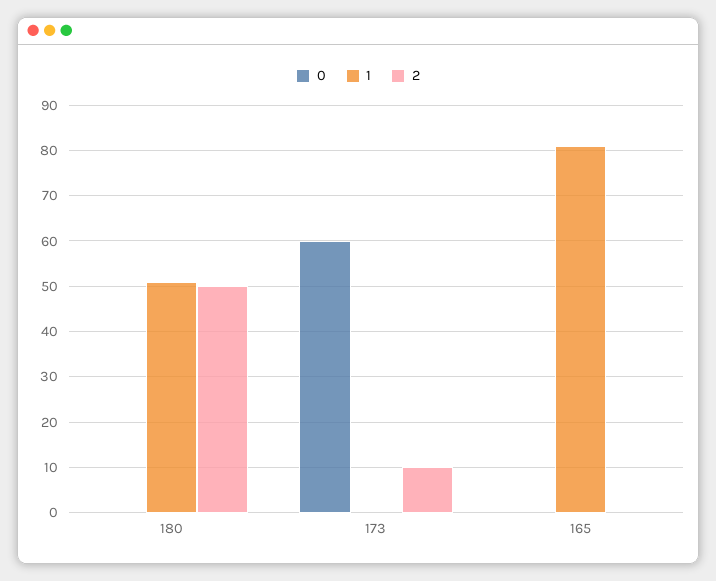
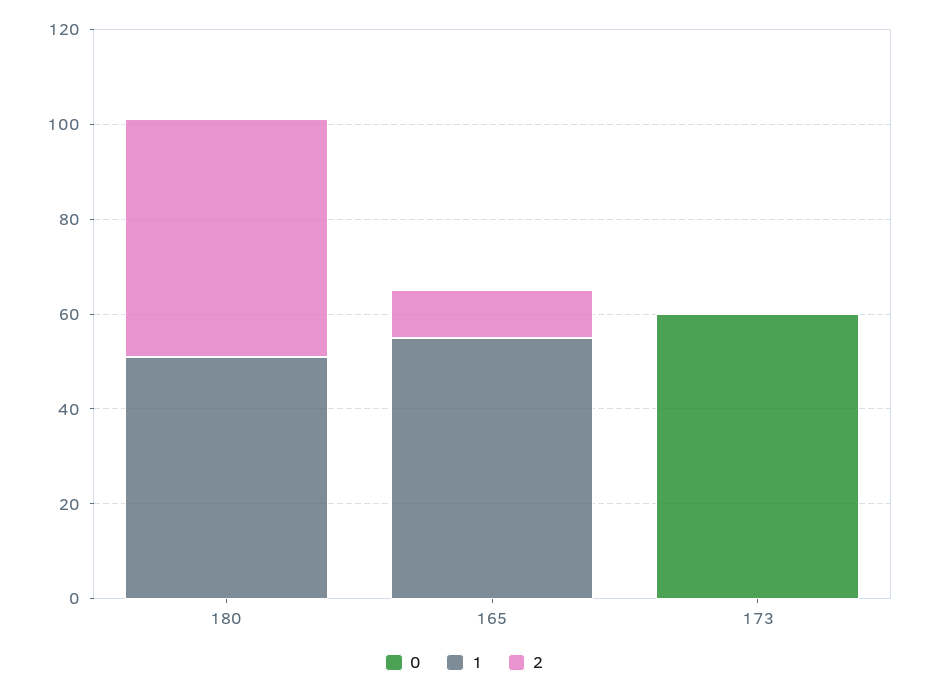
  {
    "0": {
      "180": 0,
      "173": 60,
      "165": 0
    },
    "1": {
      "180": 50,
      "173": 0,
-     "165": 80
+     "165": 55
    },
    "2": {
      "180": 50,
-     "173": 10,
+     "173": 0,
-     "165": 0
+     "165": 10
    }
  }

